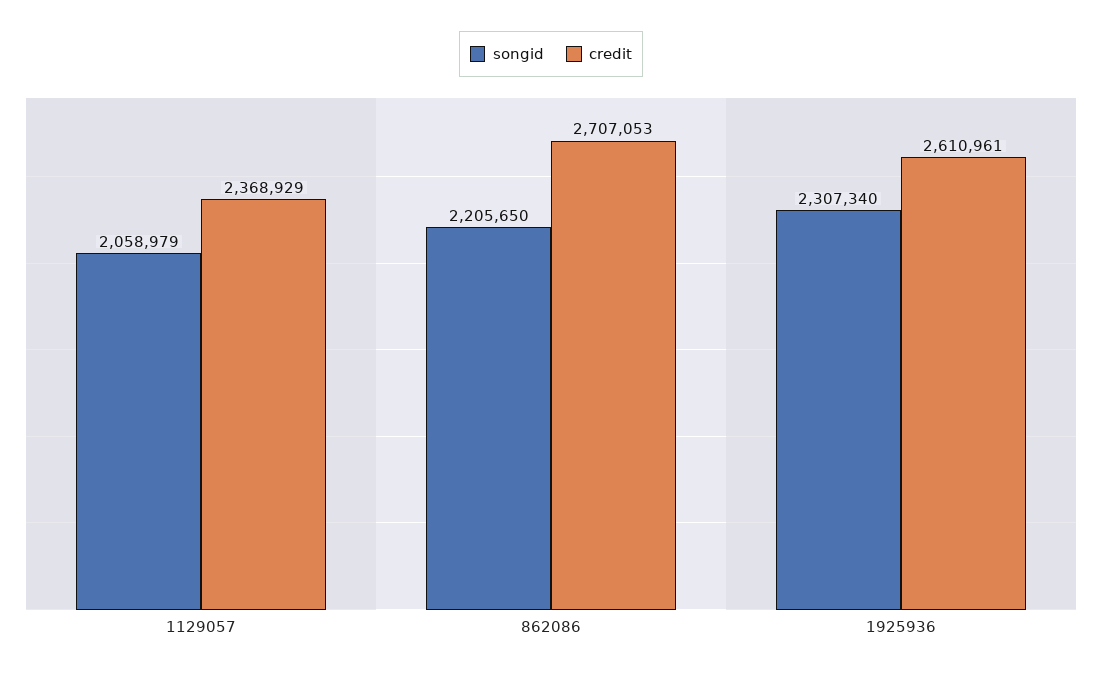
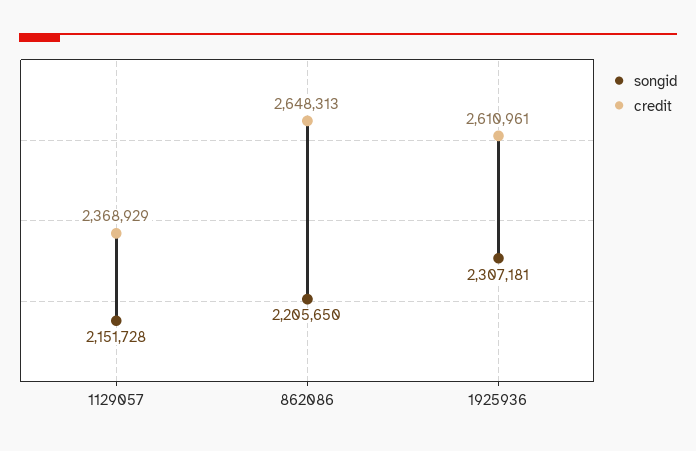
  {
    "songid": {
-     "1129057": 2058979,
+     "1129057": 2151728,
      "862086": 2205650,
-     "1925936": 2307340
+     "1925936": 2307181
    },
    "credit": {
      "1129057": 2368929,
-     "862086": 2707053,
+     "862086": 2648313,
      "1925936": 2610961
    }
  }

